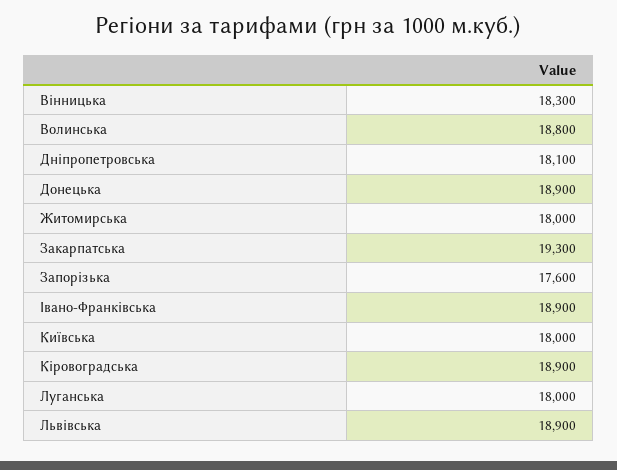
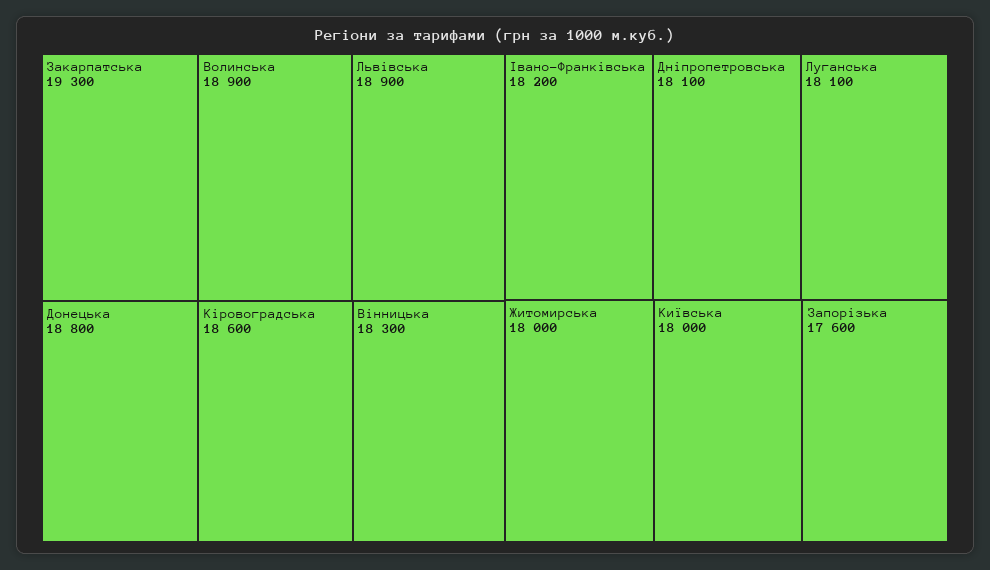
  {
    "Вінницька": 18300,
-   "Волинська": 18800,
+   "Волинська": 18900,
    "Дніпропетровська": 18100,
-   "Донецька": 18900,
+   "Донецька": 18800,
    "Житомирська": 18000,
    "Закарпатська": 19300,
    "Запорізька": 17600,
-   "Івано-Франківська": 18900,
+   "Івано-Франківська": 18200,
    "Київська": 18000,
-   "Кіровоградська": 18900,
+   "Кіровоградська": 18600,
-   "Луганська": 18000,
+   "Луганська": 18100,
    "Львівська": 18900
  }

